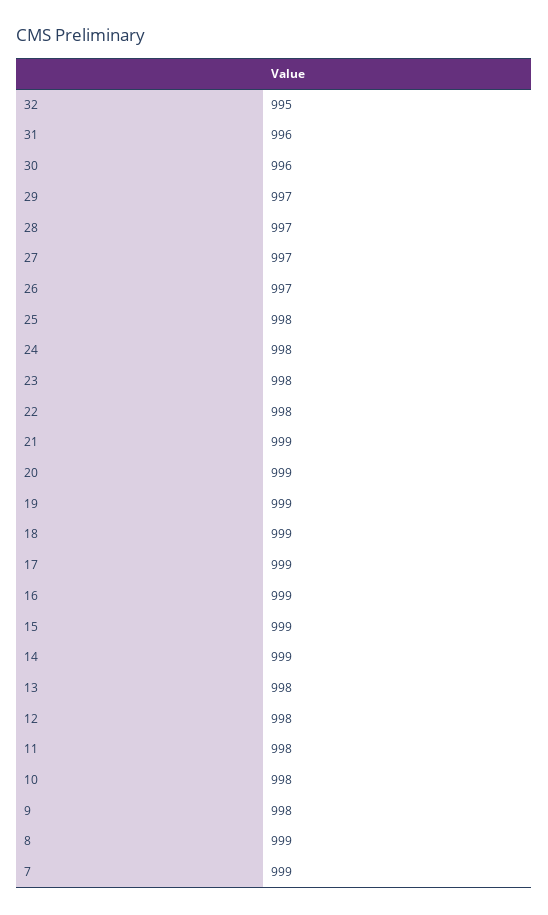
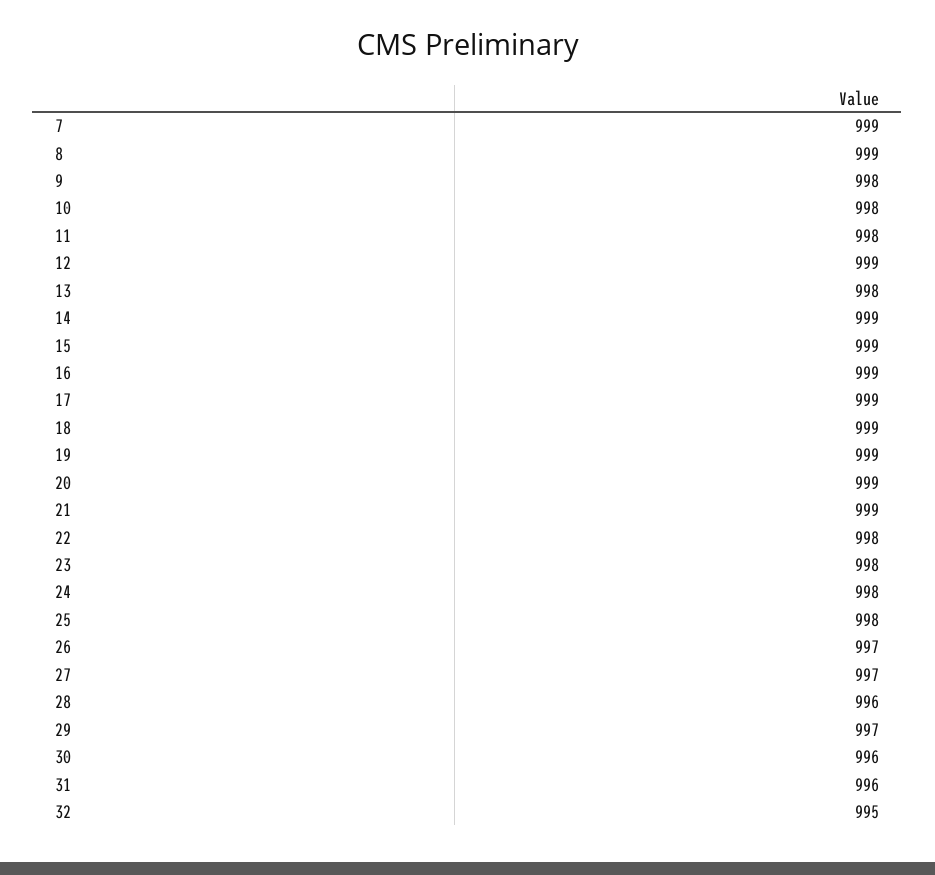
  {
    "32": 995,
    "31": 996,
    "30": 996,
    "29": 997,
-   "28": 997,
+   "28": 996,
    "27": 997,
    "26": 997,
    "25": 998,
    "24": 998,
    "23": 998,
    "22": 998,
    "21": 999,
    "20": 999,
    "19": 999,
    "18": 999,
    "17": 999,
    "16": 999,
    "15": 999,
    "14": 999,
    "13": 998,
-   "12": 998,
+   "12": 999,
    "11": 998,
    "10": 998,
    "9": 998,
    "8": 999,
    "7": 999
  }

